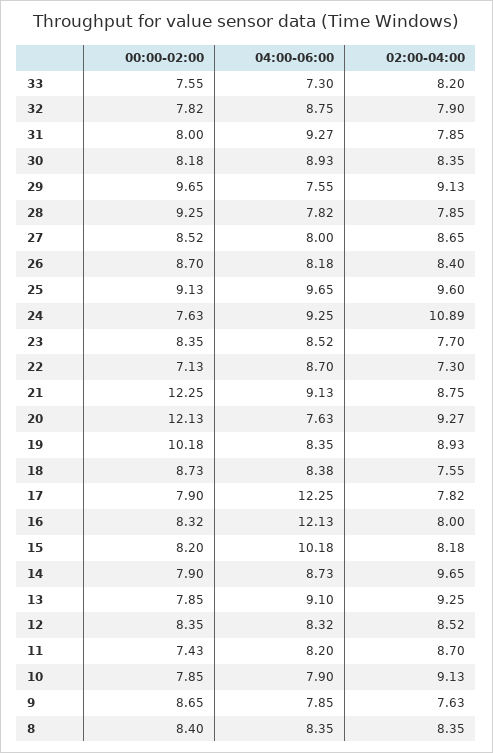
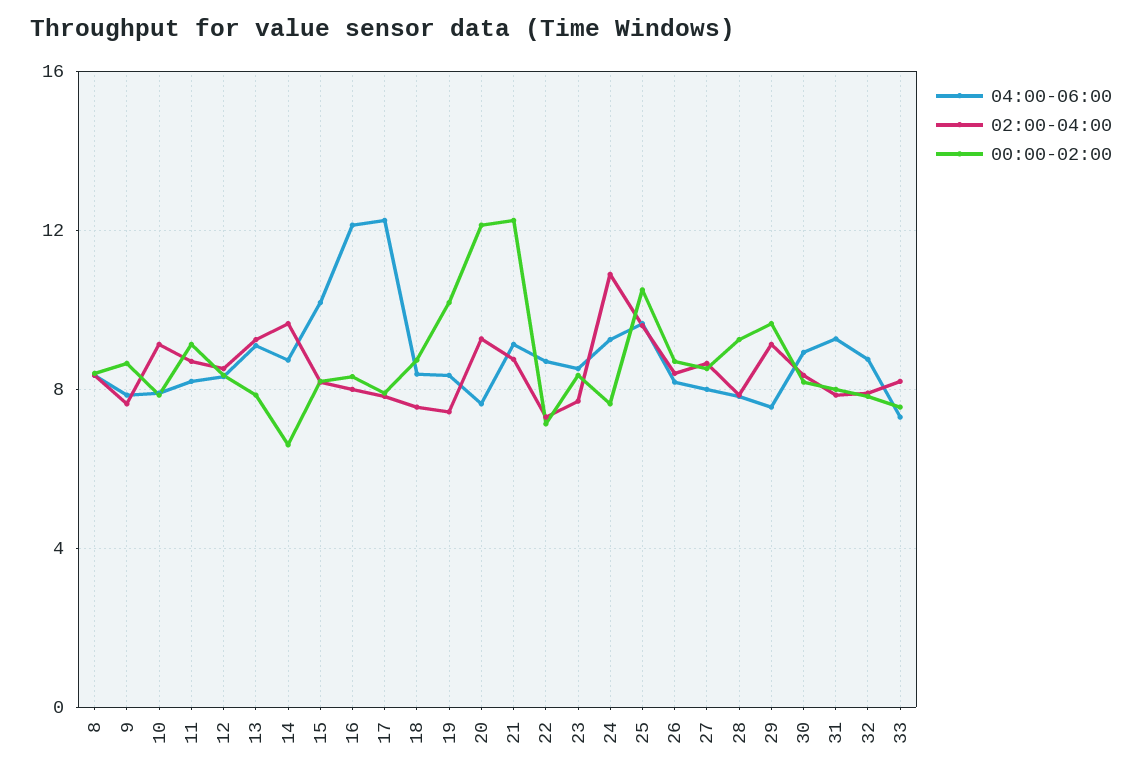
  {
    "00:00-02:00": {
      "33": 7.55,
      "32": 7.82,
      "31": 8,
      "30": 8.18,
      "29": 9.65,
      "28": 9.25,
      "27": 8.52,
      "26": 8.7,
-     "25": 9.13,
+     "25": 10.5,
      "24": 7.63,
      "23": 8.35,
      "22": 7.13,
      "21": 12.25,
      "20": 12.13,
      "19": 10.18,
      "18": 8.73,
      "17": 7.9,
      "16": 8.32,
      "15": 8.2,
-     "14": 7.9,
+     "14": 6.5,
      "13": 7.85,
      "12": 8.35,
-     "11": 7.43,
+     "11": 9,
      "10": 7.85,
      "9": 8.65,
      "8": 8.4
    },
    "04:00-06:00": {
      "33": 7.3,
      "32": 8.75,
      "31": 9.27,
      "30": 8.93,
      "29": 7.55,
      "28": 7.82,
      "27": 8,
      "26": 8.18,
      "25": 9.65,
      "24": 9.25,
      "23": 8.52,
      "22": 8.7,
      "21": 9.13,
      "20": 7.63,
      "19": 8.35,
      "18": 8.38,
      "17": 12.25,
      "16": 12.13,
      "15": 10.18,
      "14": 8.73,
      "13": 9.1,
      "12": 8.32,
      "11": 8.2,
      "10": 7.9,
      "9": 7.85,
      "8": 8.35
    },
    "02:00-04:00": {
      "33": 8.2,
      "32": 7.9,
      "31": 7.85,
      "30": 8.35,
      "29": 9.13,
      "28": 7.85,
      "27": 8.65,
      "26": 8.4,
      "25": 9.6,
      "24": 10.89,
      "23": 7.7,
      "22": 7.3,
      "21": 8.75,
      "20": 9.27,
-     "19": 8.93,
+     "19": 7.5,
      "18": 7.55,
      "17": 7.82,
      "16": 8,
      "15": 8.18,
      "14": 9.65,
      "13": 9.25,
      "12": 8.52,
      "11": 8.7,
      "10": 9.13,
      "9": 7.63,
      "8": 8.35
    }
  }

